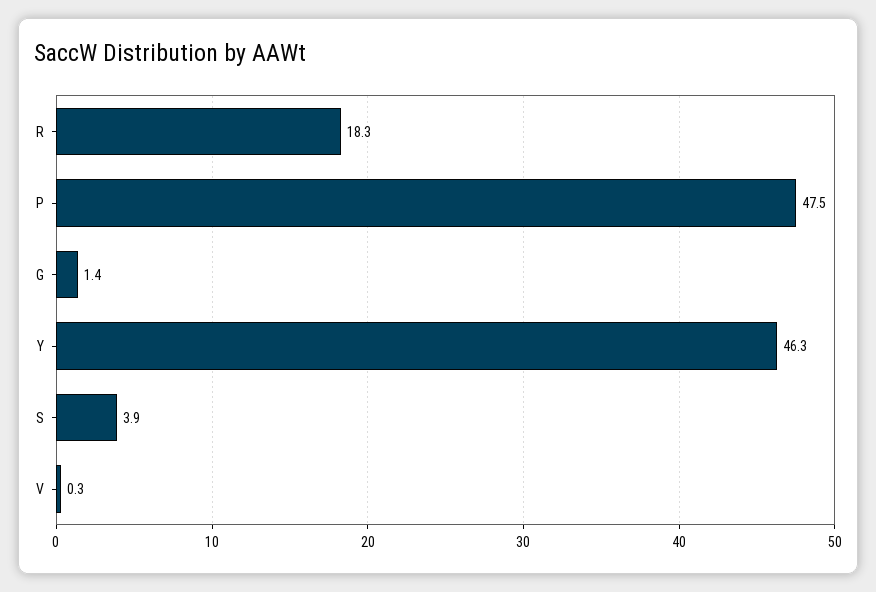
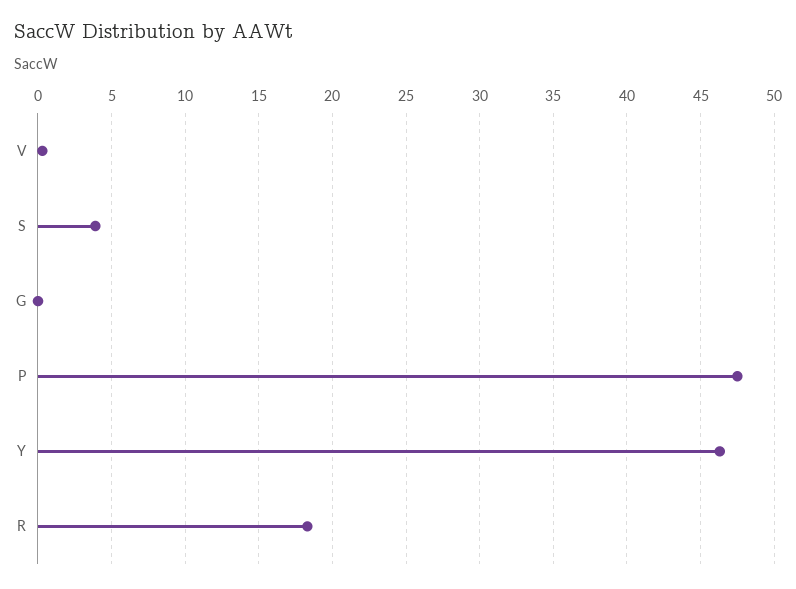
  {
    "R": 18.3,
    "P": 47.5,
-   "G": 1.4,
+   "G": 0,
    "Y": 46.3,
    "S": 3.9,
    "V": 0.3
  }

